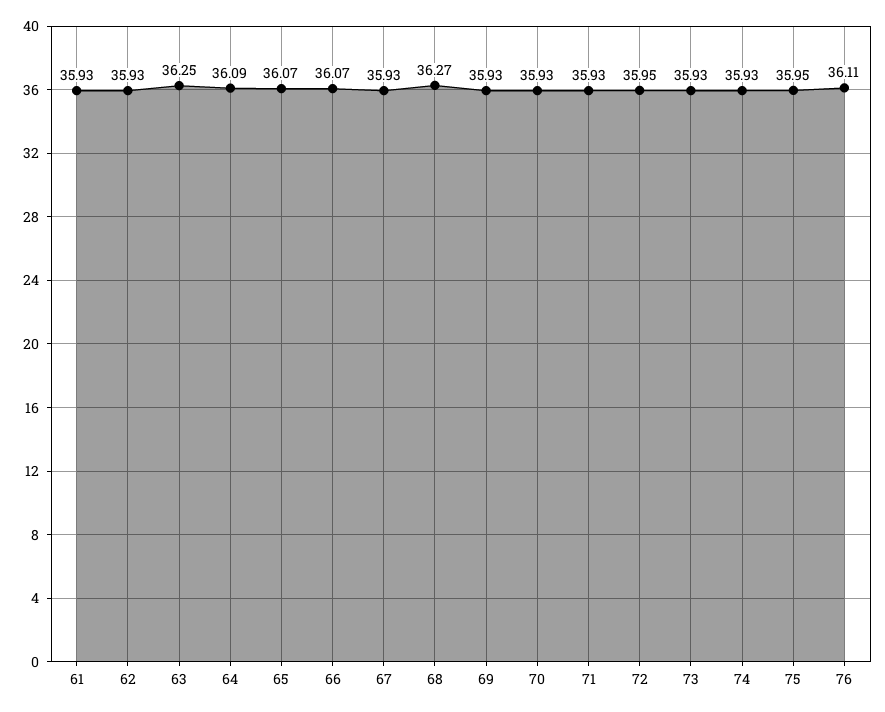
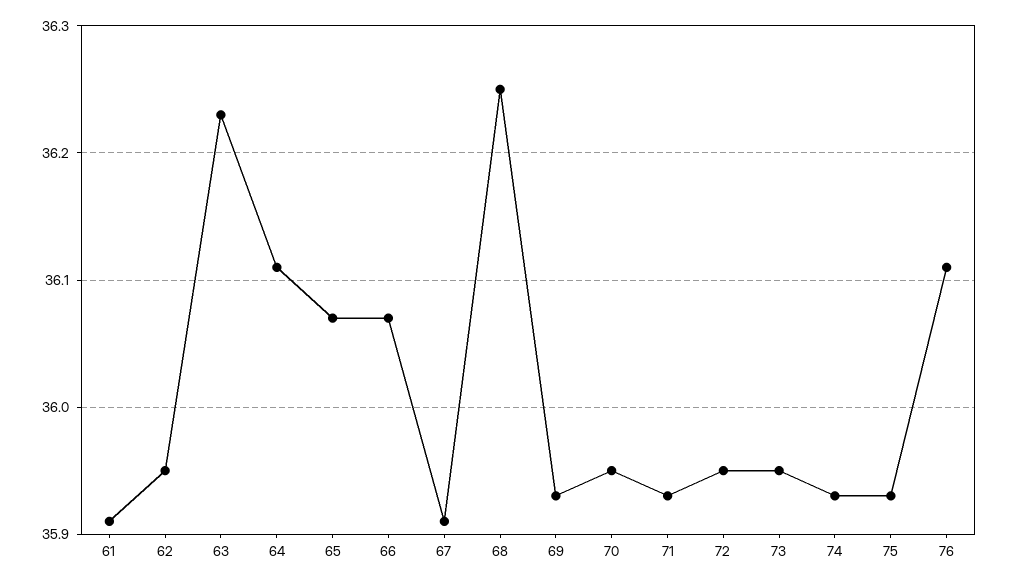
  {
-   "61": 35.93,
+   "61": 35.91,
-   "62": 35.93,
+   "62": 35.95,
-   "63": 36.25,
+   "63": 36.23,
-   "64": 36.09,
+   "64": 36.11,
    "65": 36.07,
    "66": 36.07,
-   "67": 35.93,
+   "67": 35.91,
-   "68": 36.27,
+   "68": 36.25,
    "69": 35.93,
-   "70": 35.93,
+   "70": 35.95,
    "71": 35.93,
    "72": 35.95,
-   "73": 35.93,
+   "73": 35.95,
    "74": 35.93,
-   "75": 35.95,
+   "75": 35.93,
    "76": 36.11
  }

